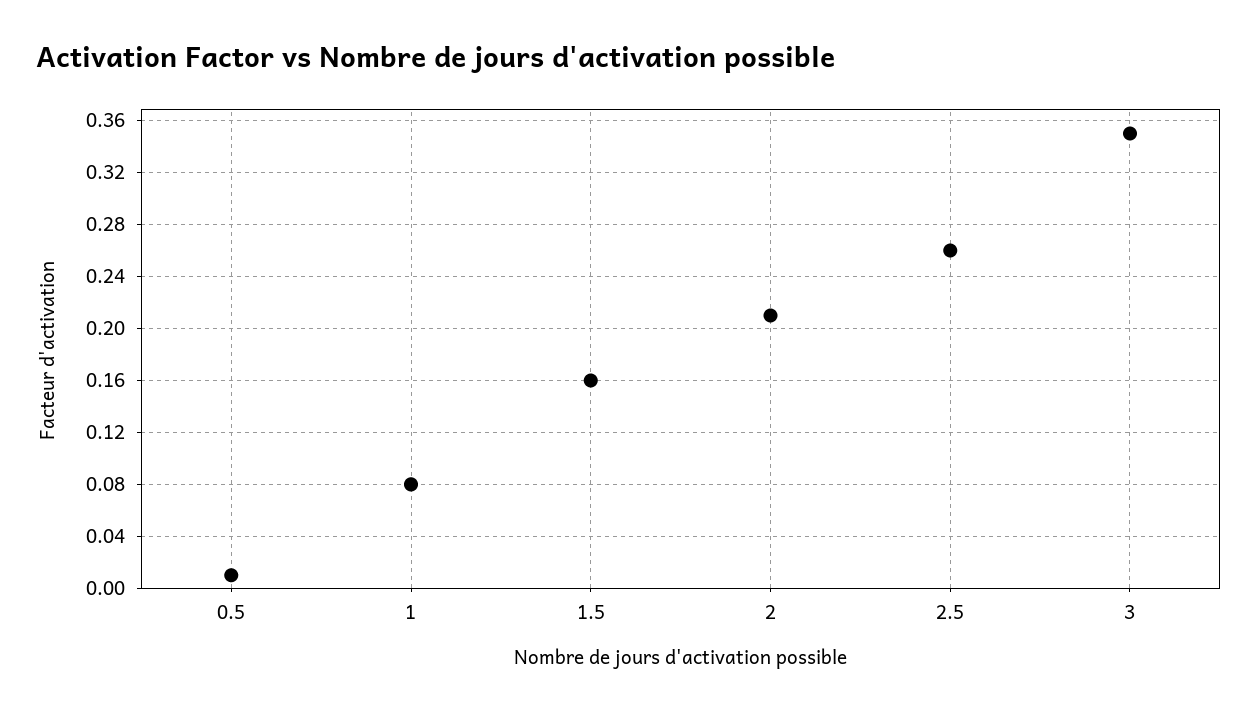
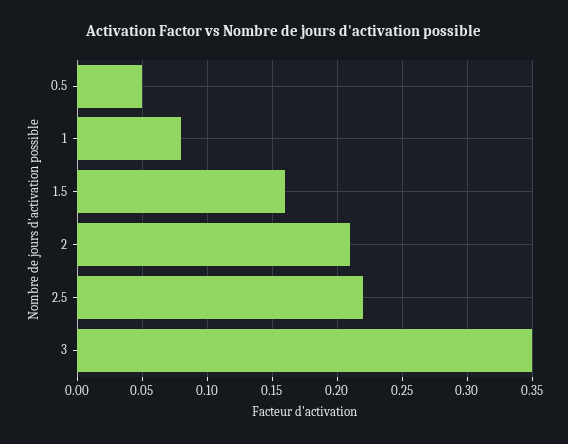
  {
-   "0.5": 0.01,
+   "0.5": 0.05,
    "1": 0.08,
    "1.5": 0.16,
    "2": 0.21,
-   "2.5": 0.26,
+   "2.5": 0.22,
    "3": 0.35
  }

